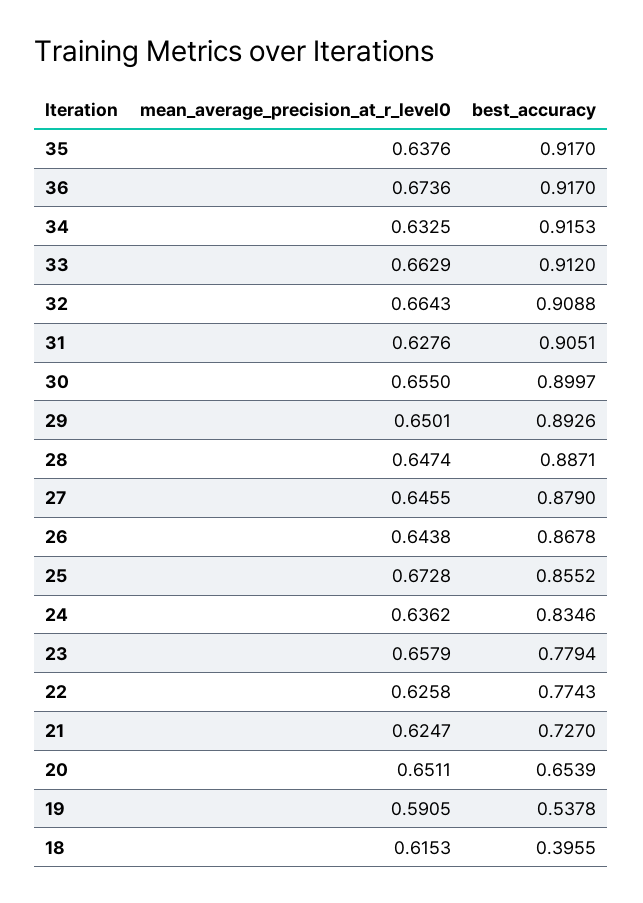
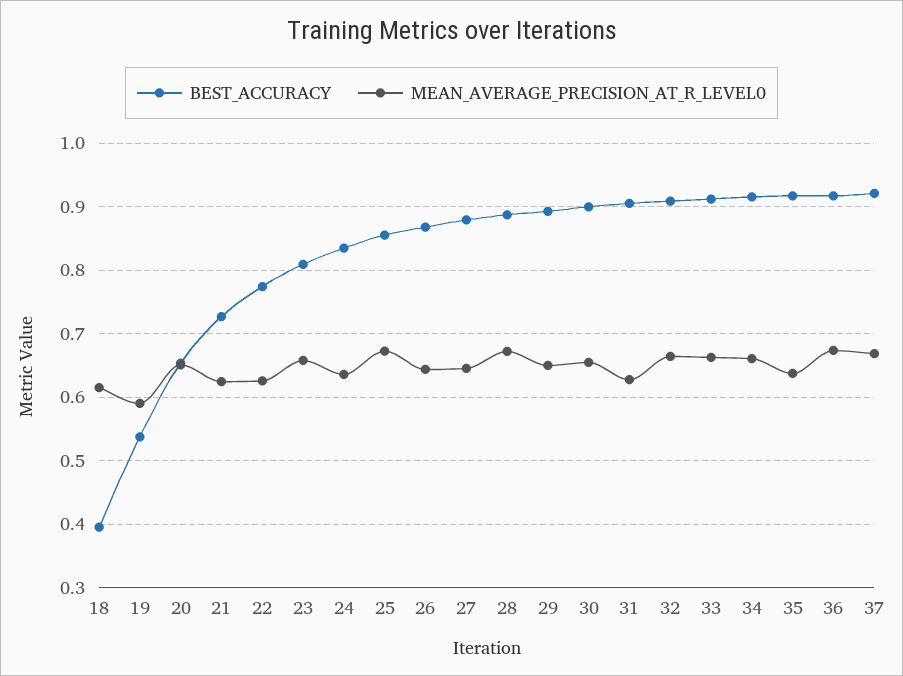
  {
    "mean_average_precision_at_r_level0": {
      "35": 0.6376,
      "36": 0.6736,
-     "34": 0.6325,
+     "34": 0.66,
      "33": 0.6629,
      "32": 0.6643,
      "31": 0.6276,
      "30": 0.655,
      "29": 0.6501,
-     "28": 0.6474,
+     "28": 0.67,
      "27": 0.6455,
      "26": 0.6438,
      "25": 0.6728,
      "24": 0.6362,
      "23": 0.6579,
      "22": 0.6258,
      "21": 0.6247,
      "20": 0.6511,
      "19": 0.5905,
-     "18": 0.6153
+     "18": 0.6153,
+     "37": 0.67
    },
    "best_accuracy": {
      "35": 0.917,
      "36": 0.917,
      "34": 0.9153,
      "33": 0.912,
      "32": 0.9088,
      "31": 0.9051,
      "30": 0.8997,
      "29": 0.8926,
      "28": 0.8871,
      "27": 0.879,
      "26": 0.8678,
      "25": 0.8552,
      "24": 0.8346,
-     "23": 0.7794,
+     "23": 0.81,
      "22": 0.7743,
      "21": 0.727,
      "20": 0.6539,
      "19": 0.5378,
-     "18": 0.3955
+     "18": 0.3955,
+     "37": 0.92
    }
  }

